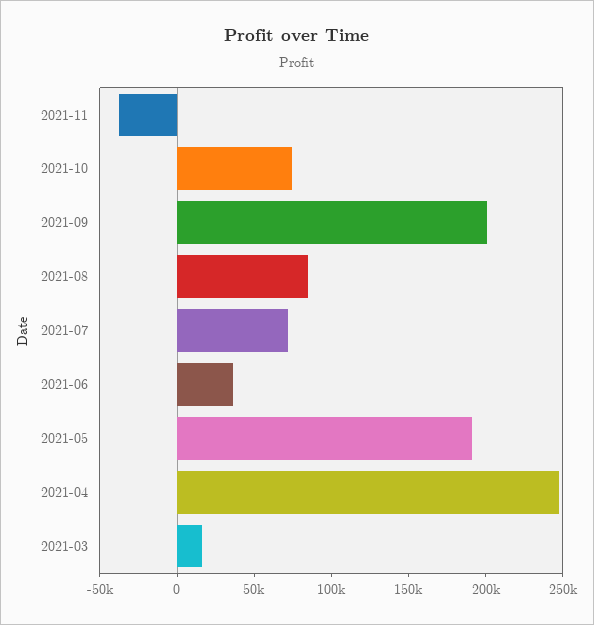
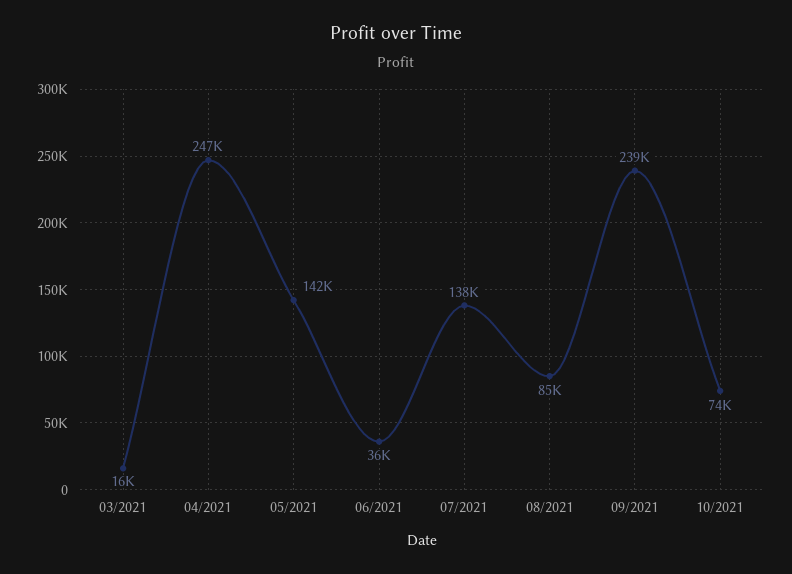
  {
-   "2021-11": -40000,
    "2021-10": 74000,
-   "2021-09": 200000,
+   "2021-09": 239000,
    "2021-08": 85000,
-   "2021-07": 70000,
+   "2021-07": 138000,
    "2021-06": 36000,
-   "2021-05": 190000,
+   "2021-05": 142000,
    "2021-04": 247000,
    "2021-03": 16000
  }

